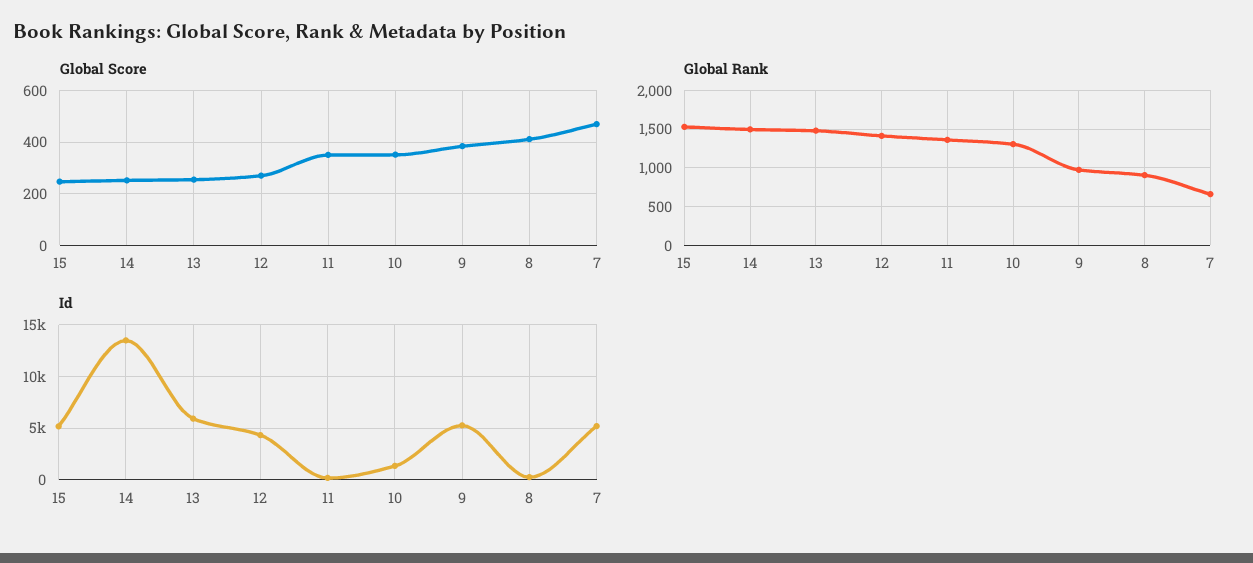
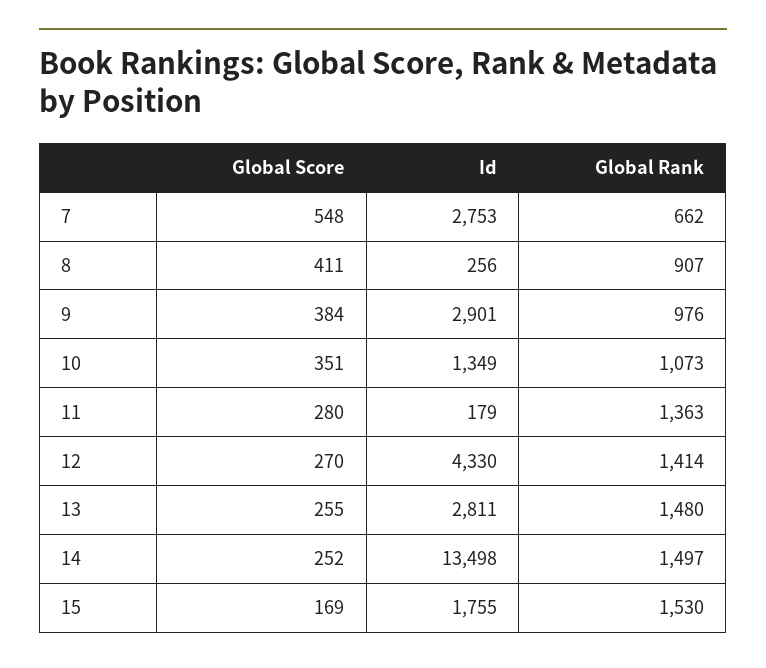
  {
    "Global Score": {
-     "15": 250,
+     "15": 169,
      "14": 252,
      "13": 255,
      "12": 270,
-     "11": 350,
+     "11": 280,
      "10": 351,
      "9": 384,
      "8": 411,
-     "7": 475
+     "7": 548
    },
    "Global Rank": {
      "15": 1530,
      "14": 1497,
      "13": 1480,
      "12": 1414,
      "11": 1363,
-     "10": 1300,
+     "10": 1073,
      "9": 976,
      "8": 907,
      "7": 662
    },
    "Id": {
-     "15": 5000,
+     "15": 1755,
      "14": 13498,
-     "13": 6000,
+     "13": 2811,
      "12": 4330,
      "11": 179,
      "10": 1349,
-     "9": 5000,
+     "9": 2901,
      "8": 256,
-     "7": 5000
+     "7": 2753
    }
  }

